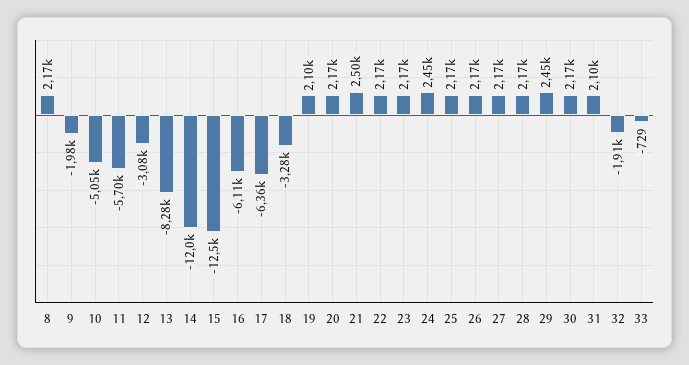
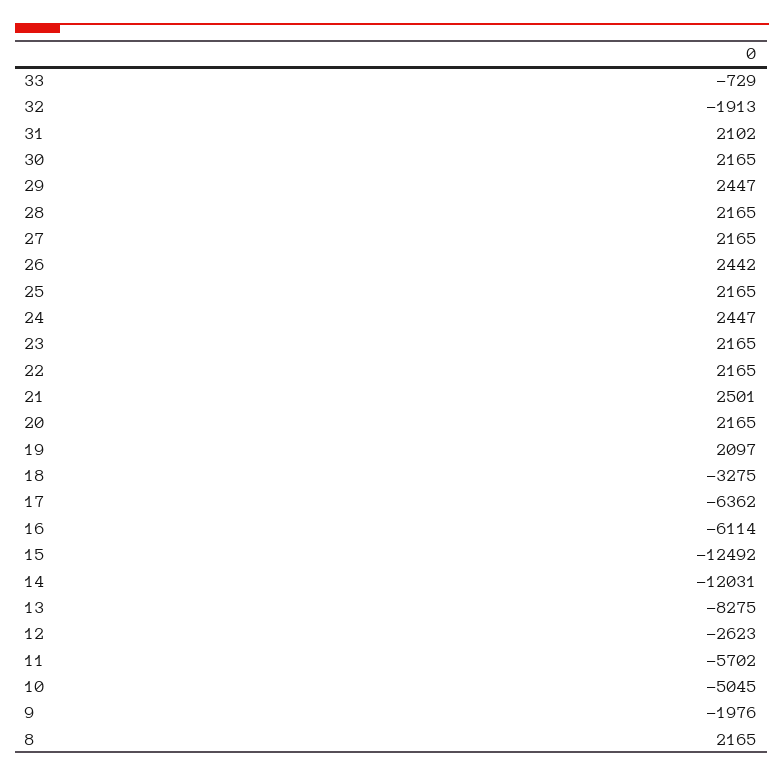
  {
    "8": 2165,
    "9": -1976,
    "10": -5045,
    "11": -5702,
-   "12": -3080,
+   "12": -2623,
    "13": -8275,
    "14": -12031,
    "15": -12492,
    "16": -6114,
    "17": -6362,
    "18": -3275,
    "19": 2097,
    "20": 2165,
    "21": 2501,
    "22": 2165,
    "23": 2165,
    "24": 2447,
    "25": 2165,
-   "26": 2170,
+   "26": 2442,
    "27": 2165,
    "28": 2165,
    "29": 2447,
    "30": 2165,
    "31": 2102,
    "32": -1913,
    "33": -729
  }

